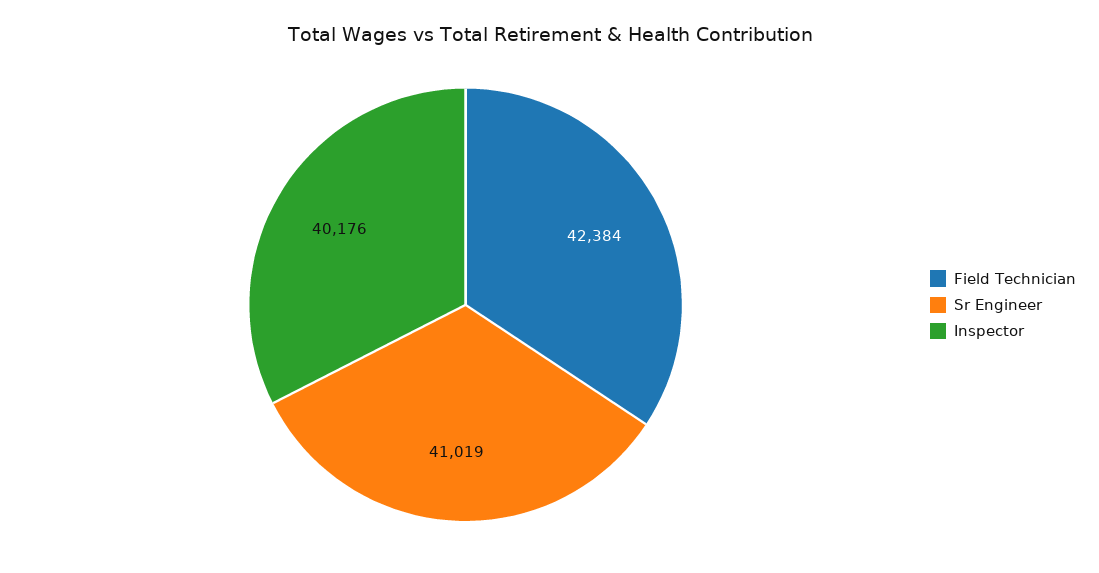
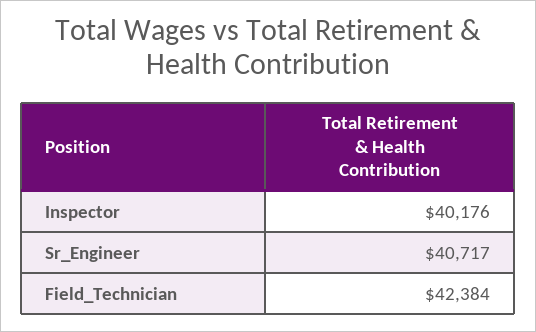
  {
    "Field Technician": 42384,
-   "Sr Engineer": 41019,
+   "Sr Engineer": 40717,
    "Inspector": 40176
  }

